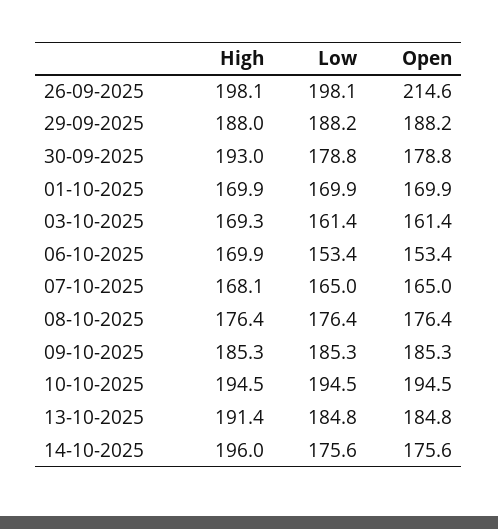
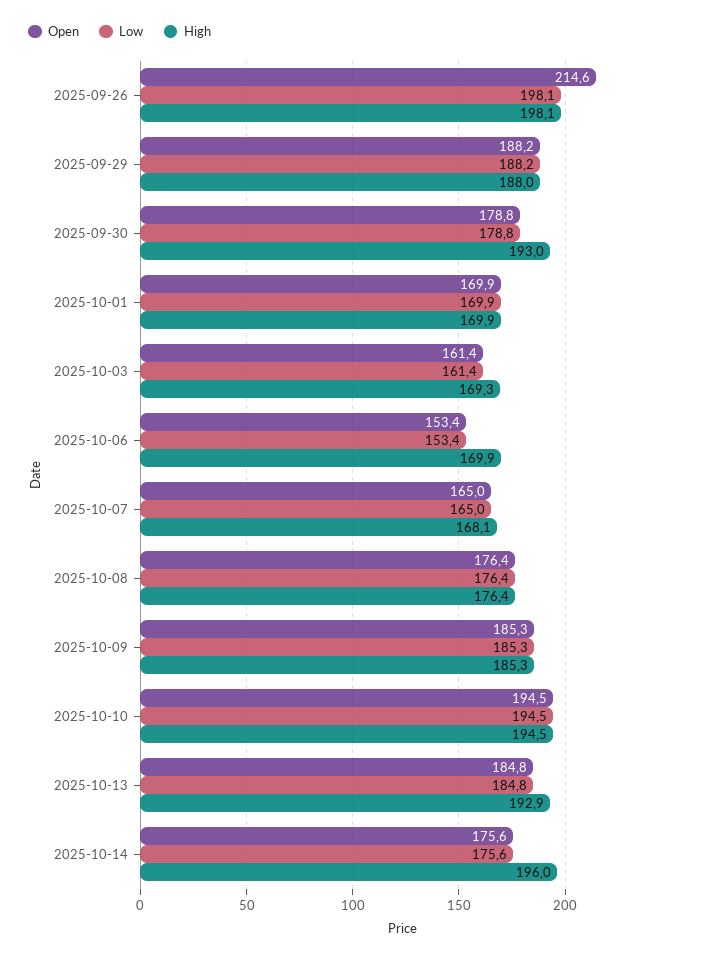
  {
    "High": {
      "26-09-2025": 198.1,
      "29-09-2025": 188,
      "30-09-2025": 193,
      "01-10-2025": 169.9,
      "03-10-2025": 169.3,
      "06-10-2025": 169.9,
      "07-10-2025": 168.1,
      "08-10-2025": 176.4,
      "09-10-2025": 185.3,
      "10-10-2025": 194.5,
-     "13-10-2025": 191.4,
+     "13-10-2025": 192.9,
      "14-10-2025": 196
    },
    "Low": {
      "26-09-2025": 198.1,
      "29-09-2025": 188.2,
      "30-09-2025": 178.8,
      "01-10-2025": 169.9,
      "03-10-2025": 161.4,
      "06-10-2025": 153.4,
      "07-10-2025": 165,
      "08-10-2025": 176.4,
      "09-10-2025": 185.3,
      "10-10-2025": 194.5,
      "13-10-2025": 184.8,
      "14-10-2025": 175.6
    },
    "Open": {
      "26-09-2025": 214.6,
      "29-09-2025": 188.2,
      "30-09-2025": 178.8,
      "01-10-2025": 169.9,
      "03-10-2025": 161.4,
      "06-10-2025": 153.4,
      "07-10-2025": 165,
      "08-10-2025": 176.4,
      "09-10-2025": 185.3,
      "10-10-2025": 194.5,
      "13-10-2025": 184.8,
      "14-10-2025": 175.6
    }
  }

